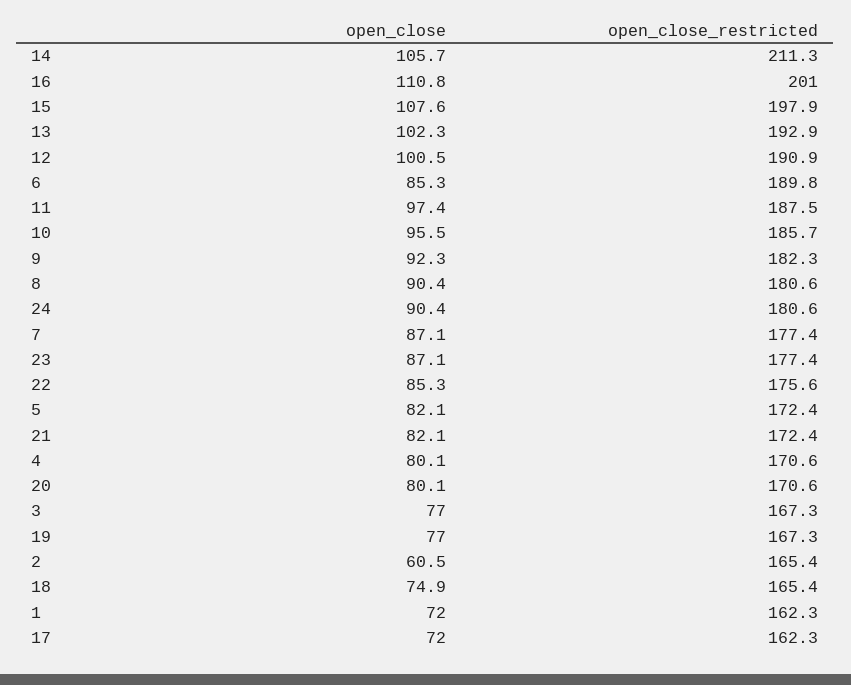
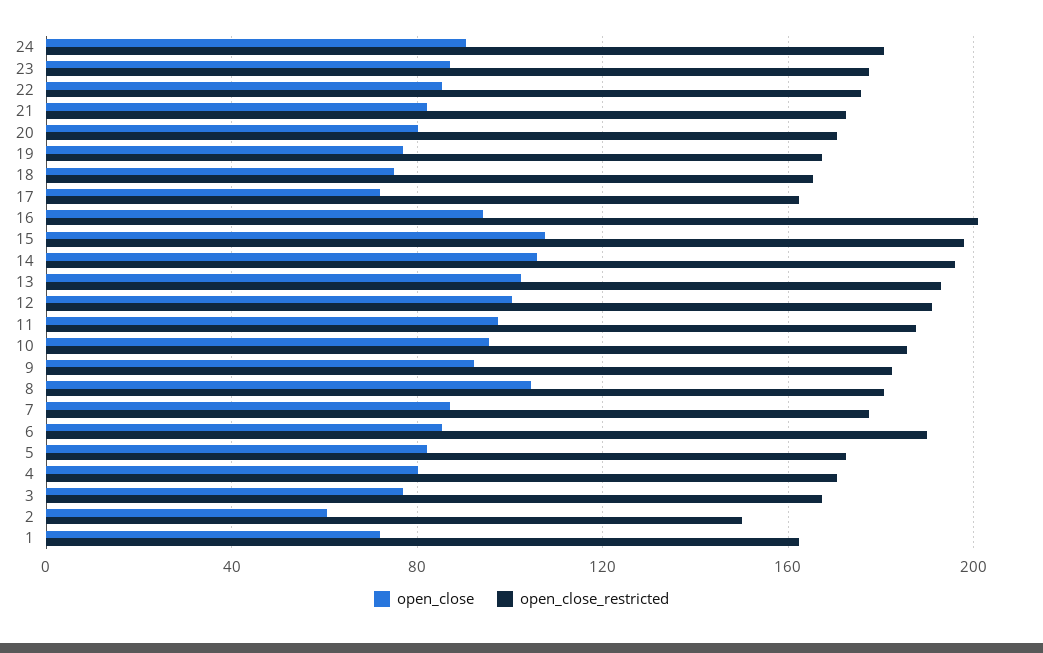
  {
    "open_close": {
      "14": 105.7,
-     "16": 110.8,
+     "16": 95,
      "15": 107.6,
      "13": 102.3,
      "12": 100.5,
      "6": 85.3,
      "11": 97.4,
      "10": 95.5,
      "9": 92.3,
-     "8": 90.4,
+     "8": 105,
      "24": 90.4,
      "7": 87.1,
      "23": 87.1,
      "22": 85.3,
      "5": 82.1,
      "21": 82.1,
      "4": 80.1,
      "20": 80.1,
      "3": 77,
      "19": 77,
      "2": 60.5,
      "18": 74.9,
      "1": 72,
      "17": 72
    },
    "open_close_restricted": {
-     "14": 211.3,
+     "14": 195,
      "16": 201,
      "15": 197.9,
      "13": 192.9,
      "12": 190.9,
      "6": 189.8,
      "11": 187.5,
      "10": 185.7,
      "9": 182.3,
      "8": 180.6,
      "24": 180.6,
      "7": 177.4,
      "23": 177.4,
      "22": 175.6,
      "5": 172.4,
      "21": 172.4,
      "4": 170.6,
      "20": 170.6,
      "3": 167.3,
      "19": 167.3,
-     "2": 165.4,
+     "2": 150,
      "18": 165.4,
      "1": 162.3,
      "17": 162.3
    }
  }

